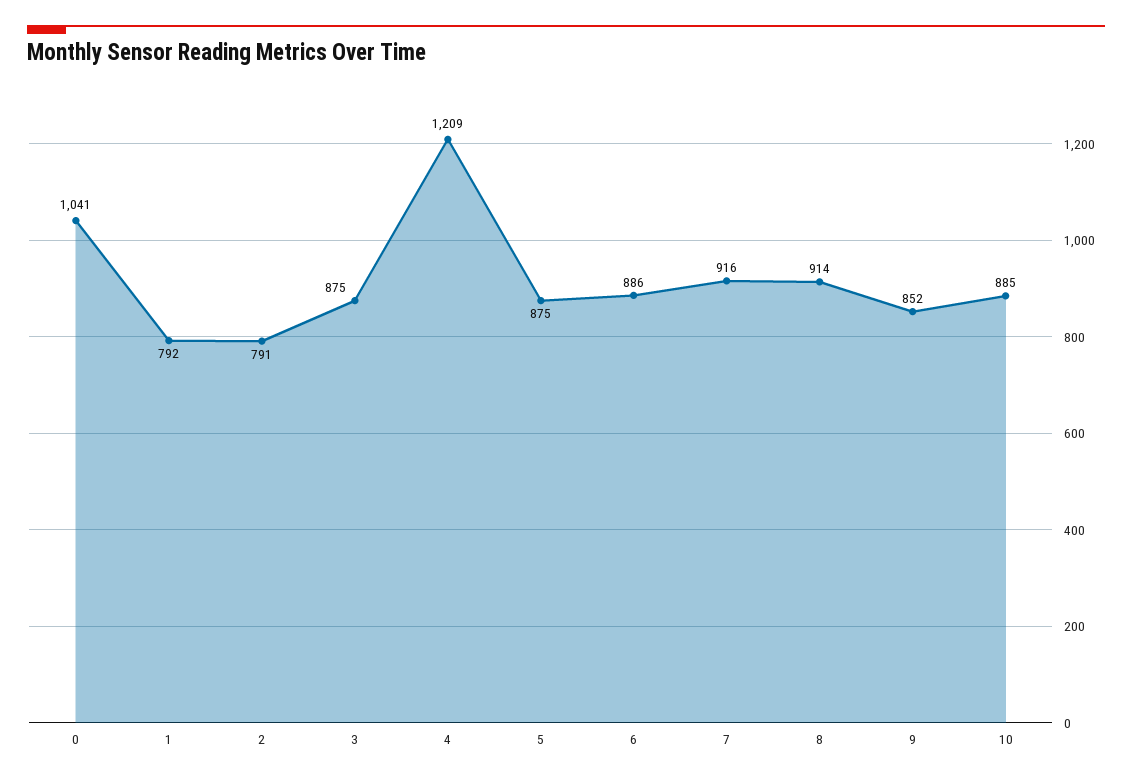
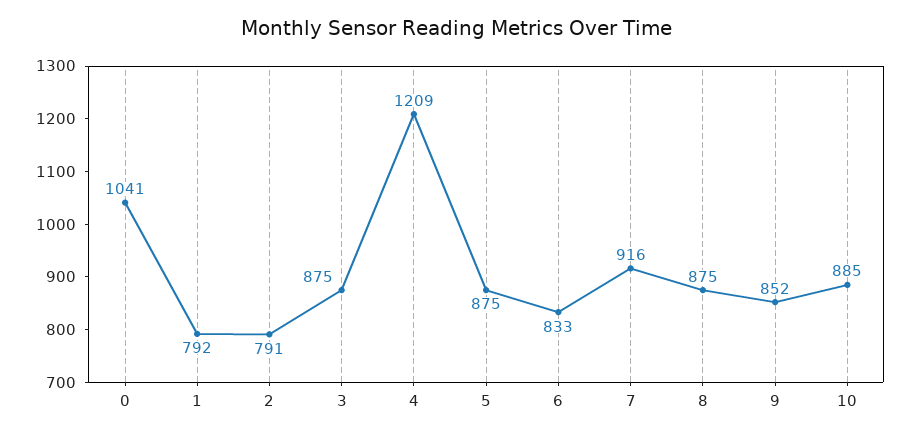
  {
    "0": 1041,
    "1": 792,
    "2": 791,
    "3": 875,
    "4": 1209,
    "5": 875,
-   "6": 886,
+   "6": 833,
    "7": 916,
-   "8": 914,
+   "8": 875,
    "9": 852,
    "10": 885
  }

